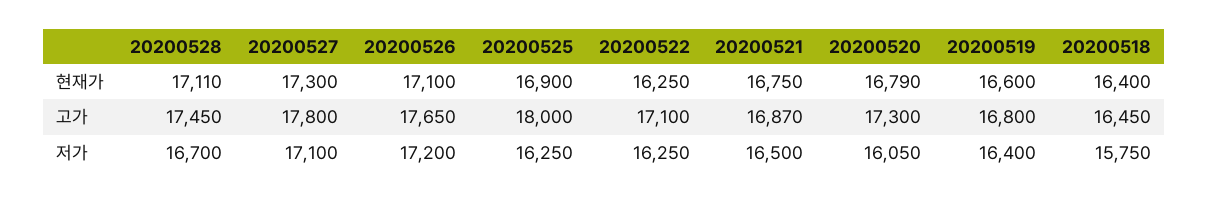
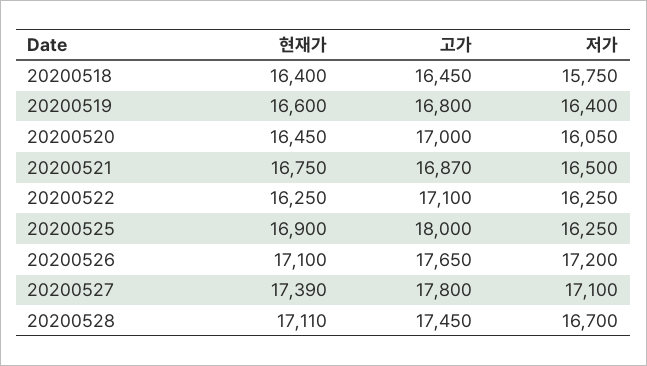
  {
    "20200528": {
      "현재가": 17110,
      "고가": 17450,
      "저가": 16700
    },
    "20200527": {
-     "현재가": 17300,
+     "현재가": 17390,
      "고가": 17800,
      "저가": 17100
    },
    "20200526": {
      "현재가": 17100,
      "고가": 17650,
      "저가": 17200
    },
    "20200525": {
      "현재가": 16900,
      "고가": 18000,
      "저가": 16250
    },
    "20200522": {
      "현재가": 16250,
      "고가": 17100,
      "저가": 16250
    },
    "20200521": {
      "현재가": 16750,
      "고가": 16870,
      "저가": 16500
    },
    "20200520": {
-     "현재가": 16790,
+     "현재가": 16450,
-     "고가": 17300,
+     "고가": 17000,
      "저가": 16050
    },
    "20200519": {
      "현재가": 16600,
      "고가": 16800,
      "저가": 16400
    },
    "20200518": {
      "현재가": 16400,
      "고가": 16450,
      "저가": 15750
    }
  }

